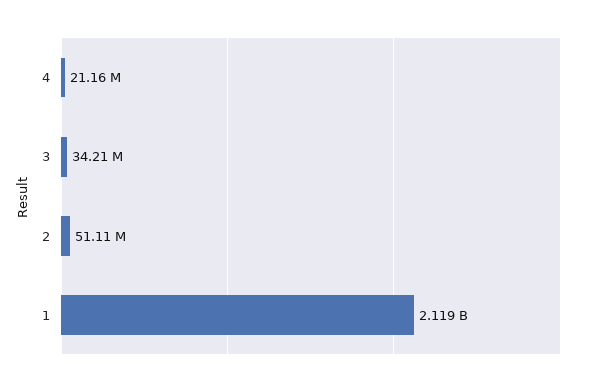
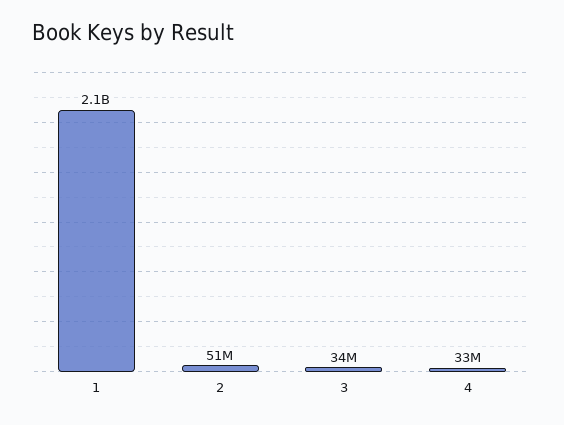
  {
-   "4": 21160000,
+   "4": 33000000,
    "3": 34210000,
    "2": 51110000,
    "1": 2119000000
  }

